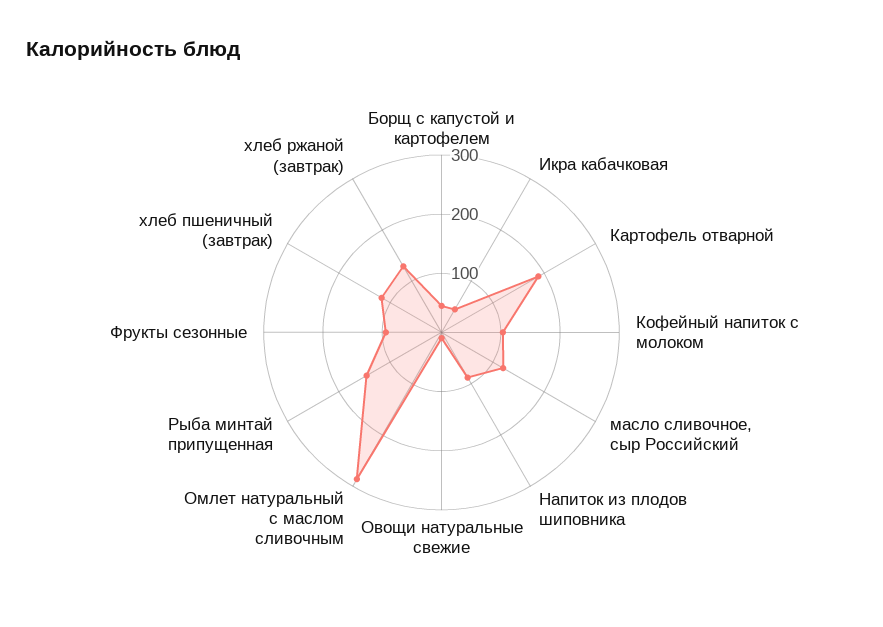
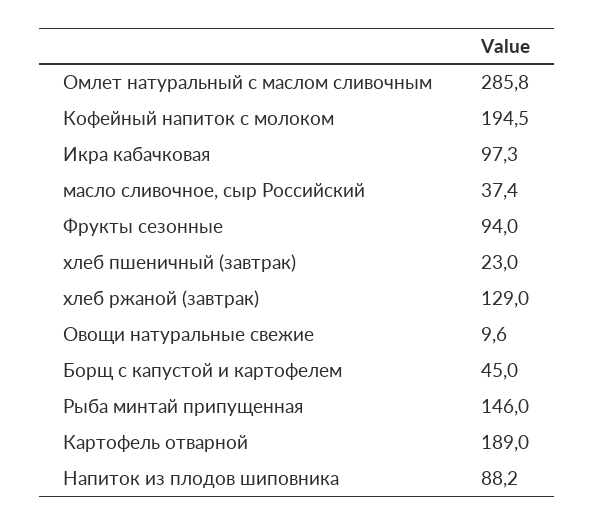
  {
    "Борщ с капустой и картофелем": 45,
-   "Икра кабачковая": 40,
+   "Икра кабачковая": 97.3,
    "Картофель отварной": 189,
-   "Кофейный напиток с молоком": 100,
+   "Кофейный напиток с молоком": 194.5,
-   "масло сливочное, сыр Российский": 120,
+   "масло сливочное, сыр Российский": 37.4,
    "Напиток из плодов шиповника": 88.2,
    "Овощи натуральные свежие": 9.6,
    "Омлет натуральный с маслом сливочным": 285.8,
    "Рыба минтай припущенная": 146,
    "Фрукты сезонные": 94,
-   "хлеб пшеничный (завтрак)": 120,
+   "хлеб пшеничный (завтрак)": 23,
    "хлеб ржаной (завтрак)": 129
  }

